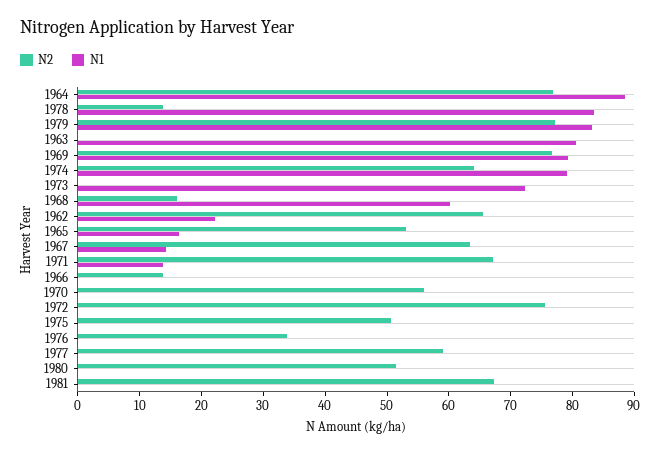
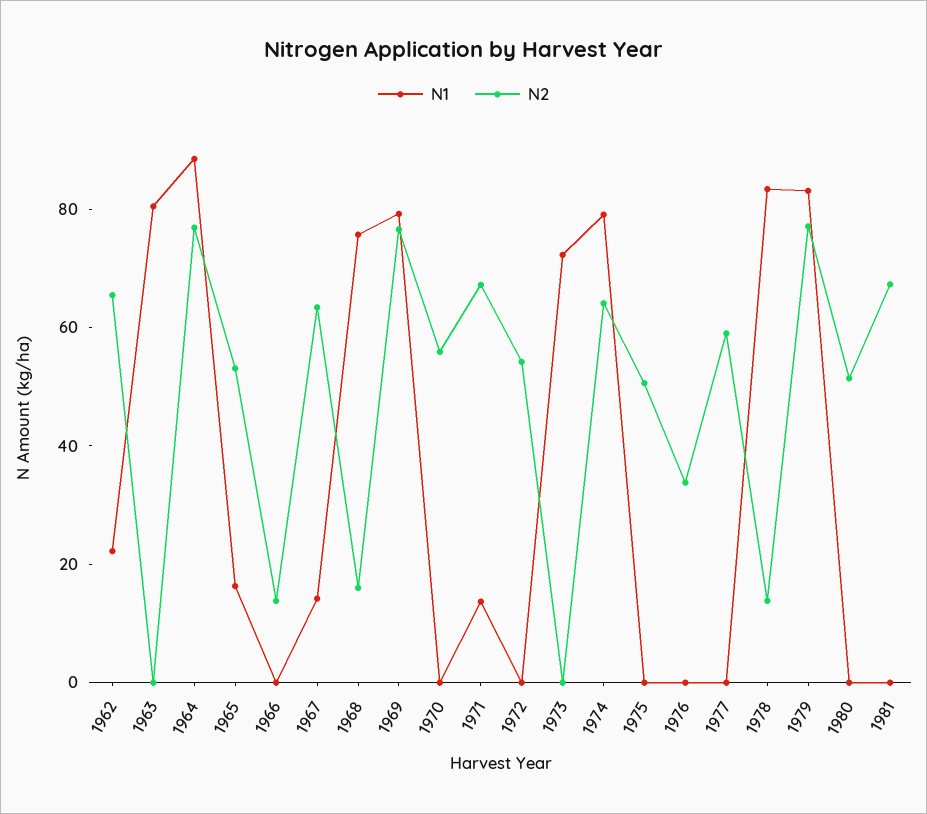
  {
    "N2": {
      "1964": 76,
      "1978": 14,
      "1979": 78,
      "1963": 0,
      "1969": 76,
      "1974": 64,
      "1973": 0,
      "1968": 16,
      "1962": 66,
      "1965": 54,
      "1967": 64,
      "1971": 68,
      "1966": 14,
      "1970": 56,
-     "1972": 76,
+     "1972": 55,
      "1975": 50,
      "1976": 34,
      "1977": 60,
      "1980": 52,
      "1981": 68
    },
    "N1": {
      "1964": 88,
      "1978": 84,
      "1979": 84,
      "1963": 80,
      "1969": 80,
      "1974": 80,
      "1973": 72,
-     "1968": 60,
+     "1968": 75,
      "1962": 22,
      "1965": 16,
      "1967": 14,
      "1971": 14,
      "1966": 0,
      "1970": 0,
      "1972": 0,
      "1975": 0,
      "1976": 0,
      "1977": 0,
      "1980": 0,
      "1981": 0
    }
  }

